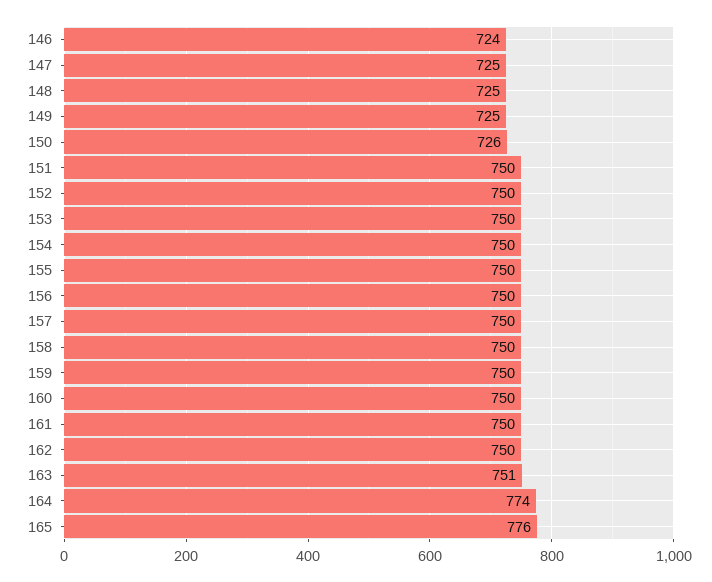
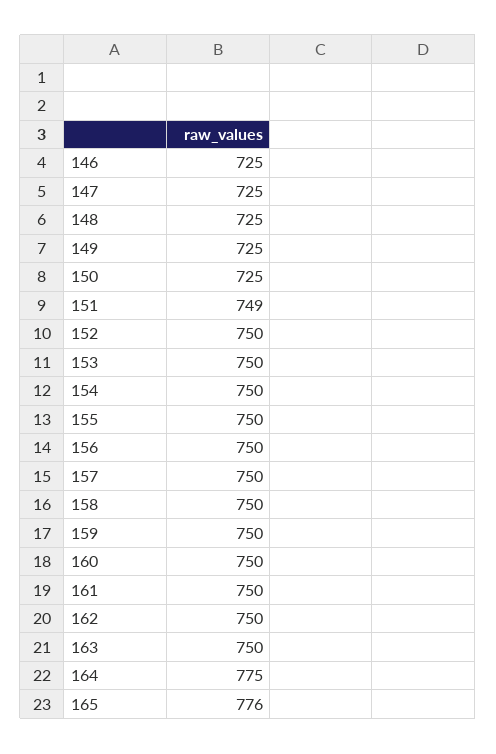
  {
-   "146": 724,
+   "146": 725,
    "147": 725,
    "148": 725,
    "149": 725,
-   "150": 726,
+   "150": 725,
-   "151": 750,
+   "151": 749,
    "152": 750,
    "153": 750,
    "154": 750,
    "155": 750,
    "156": 750,
    "157": 750,
    "158": 750,
    "159": 750,
    "160": 750,
    "161": 750,
    "162": 750,
-   "163": 751,
+   "163": 750,
-   "164": 774,
+   "164": 775,
    "165": 776
  }

